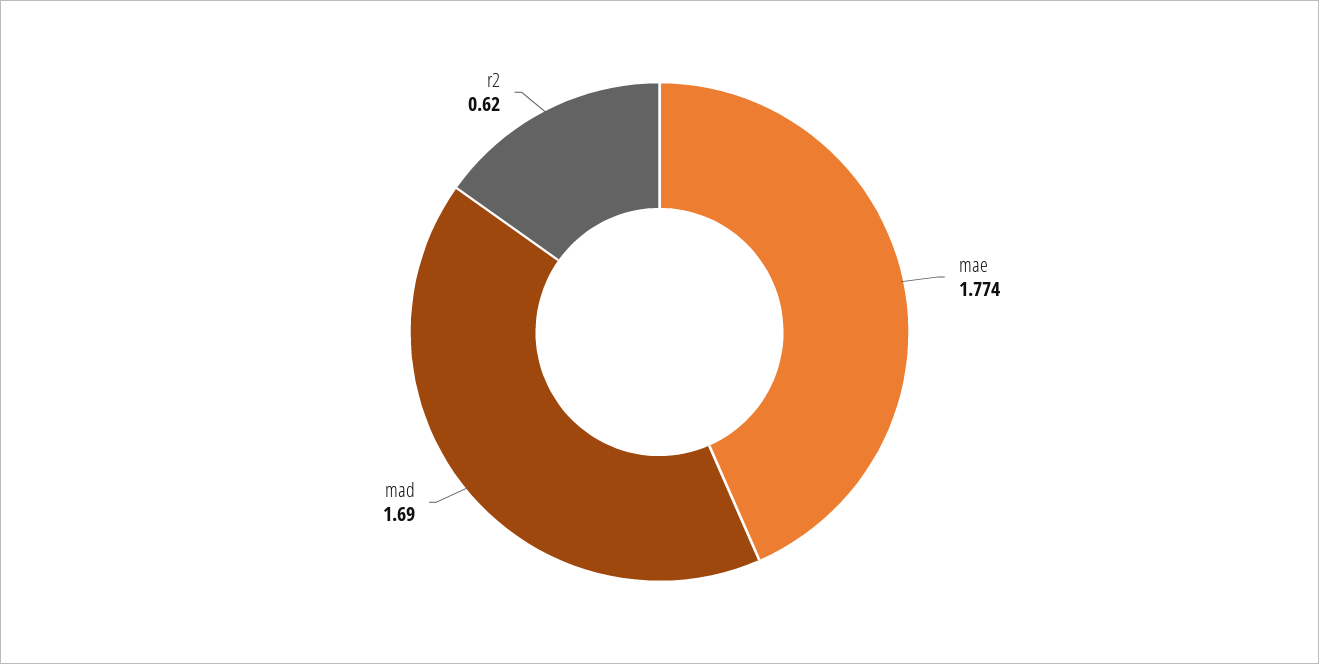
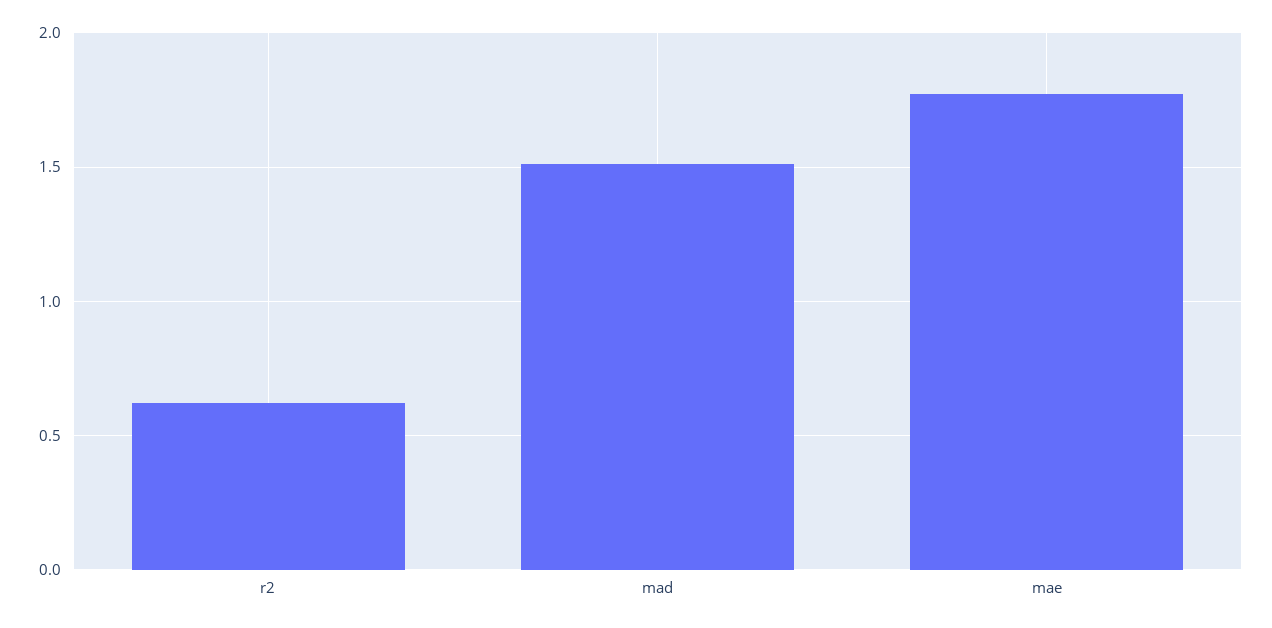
  {
    "mae": 1.774,
-   "mad": 1.69,
+   "mad": 1.5,
    "r2": 0.62
  }

